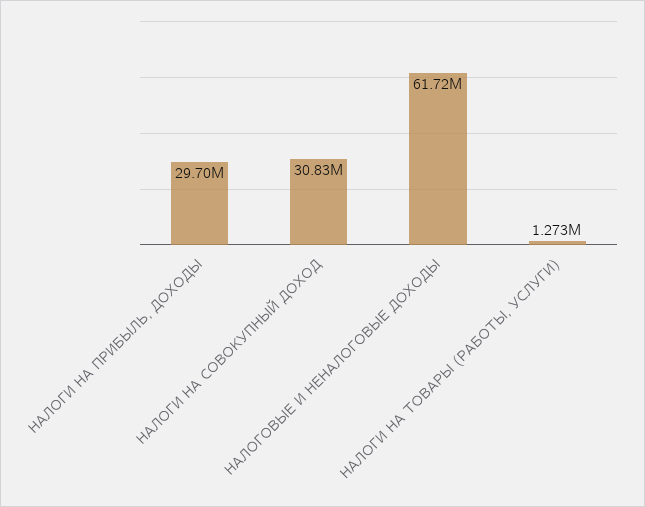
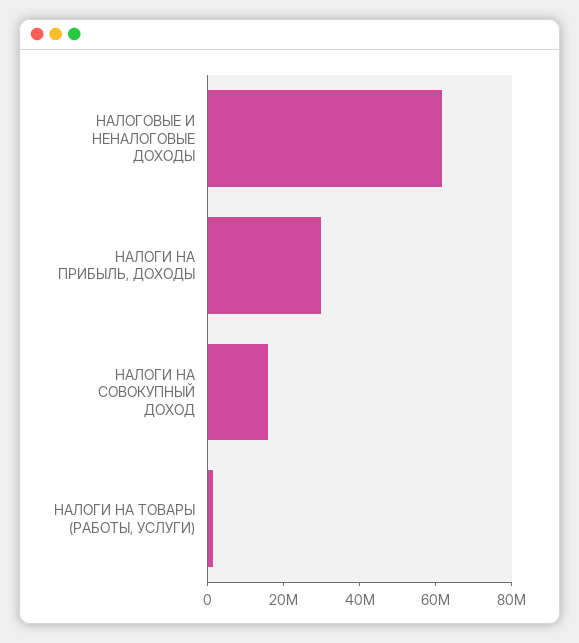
  {
    "НАЛОГИ НА ПРИБЫЛЬ, ДОХОДЫ": 29700000,
-   "НАЛОГИ НА СОВОКУПНЫЙ ДОХОД": 30830000,
+   "НАЛОГИ НА СОВОКУПНЫЙ ДОХОД": 15000000,
    "НАЛОГОВЫЕ И НЕНАЛОГОВЫЕ ДОХОДЫ": 61720000,
    "НАЛОГИ НА ТОВАРЫ (РАБОТЫ, УСЛУГИ)": 1273000
  }

